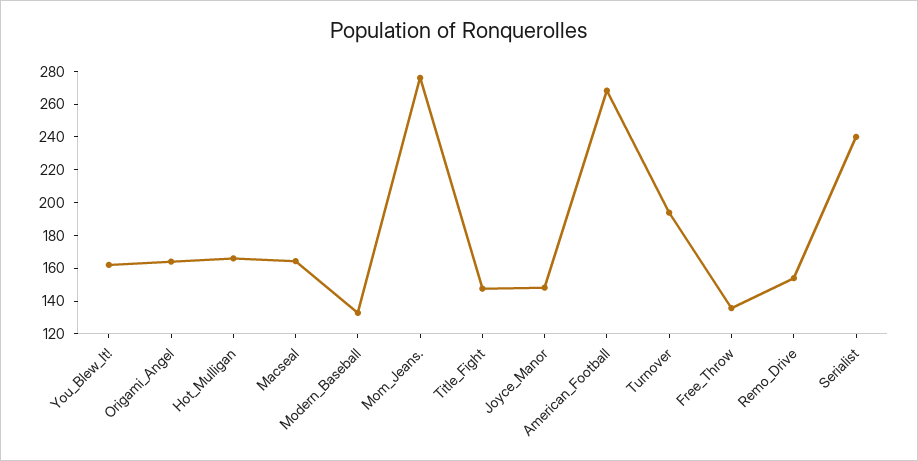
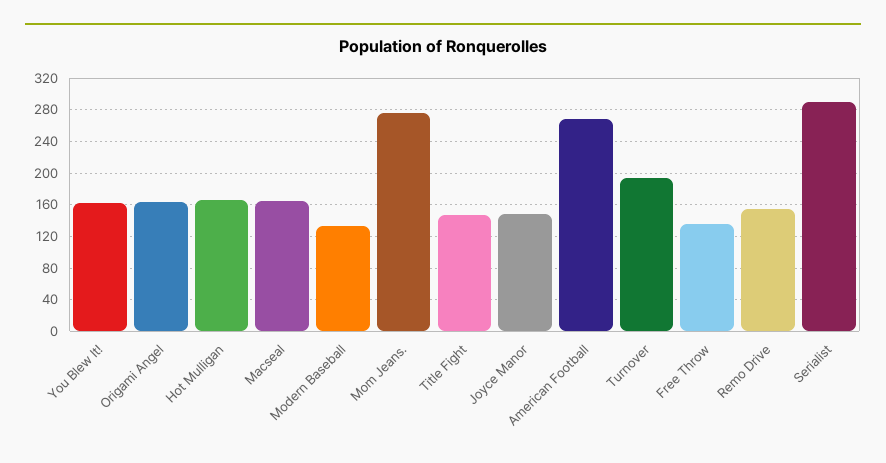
  {
    "You_Blew_It!": 160,
    "Origami_Angel": 165,
    "Hot_Mulligan": 165,
    "Macseal": 165,
    "Modern_Baseball": 135,
    "Mom_Jeans.": 275,
    "Title_Fight": 150,
    "Joyce_Manor": 150,
    "American_Football": 270,
    "Turnover": 195,
    "Free_Throw": 135,
    "Remo_Drive": 155,
-   "Serialist": 240
+   "Serialist": 290
  }

